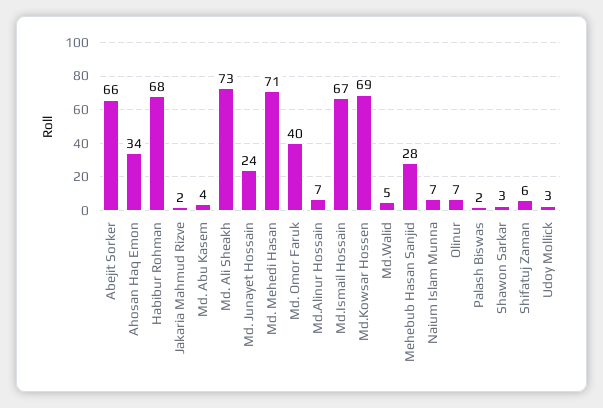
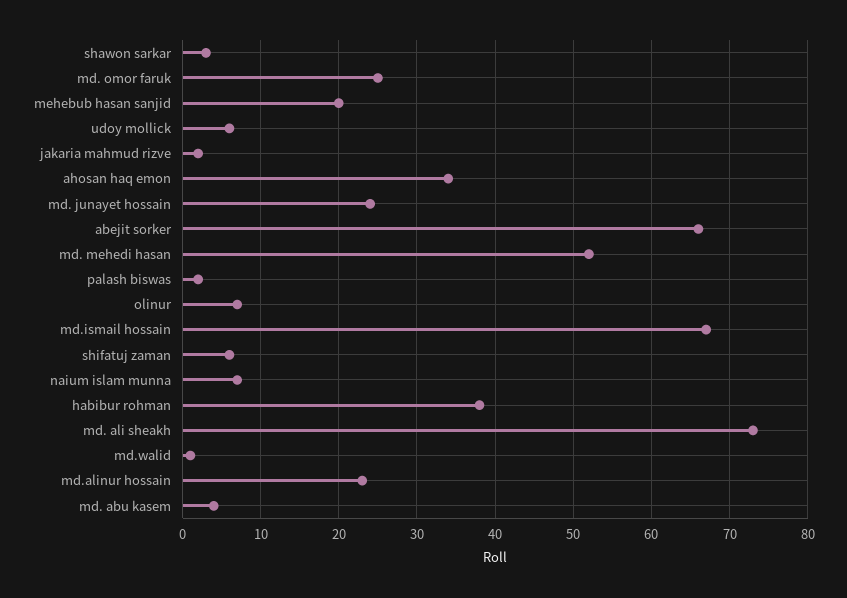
  {
    "Abejit Sorker": 66,
    "Ahosan Haq Emon": 34,
-   "Habibur Rohman": 68,
+   "Habibur Rohman": 38,
    "Jakaria Mahmud Rizve": 2,
    "Md. Abu Kasem": 4,
    "Md. Ali Sheakh": 73,
    "Md. Junayet Hossain": 24,
-   "Md. Mehedi Hasan": 71,
+   "Md. Mehedi Hasan": 52,
-   "Md. Omor Faruk": 40,
+   "Md. Omor Faruk": 25,
-   "Md.Alinur Hossain": 7,
+   "Md.Alinur Hossain": 23,
    "Md.Ismail Hossain": 67,
-   "Md.Kowsar Hossen": 69,
-   "Md.Walid": 5,
+   "Md.Walid": 1,
-   "Mehebub Hasan Sanjid": 28,
+   "Mehebub Hasan Sanjid": 20,
    "Naium Islam Munna": 7,
    "Olinur": 7,
    "Palash Biswas": 2,
    "Shawon Sarkar": 3,
    "Shifatuj Zaman": 6,
-   "Udoy Mollick": 3
+   "Udoy Mollick": 6
  }

